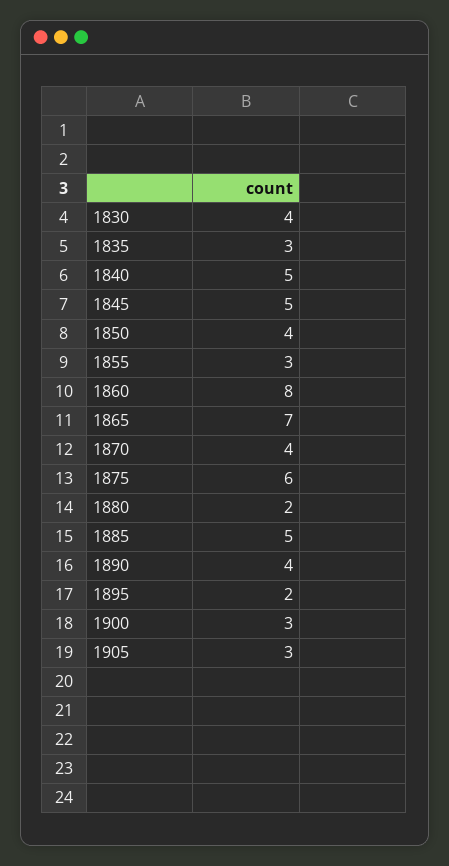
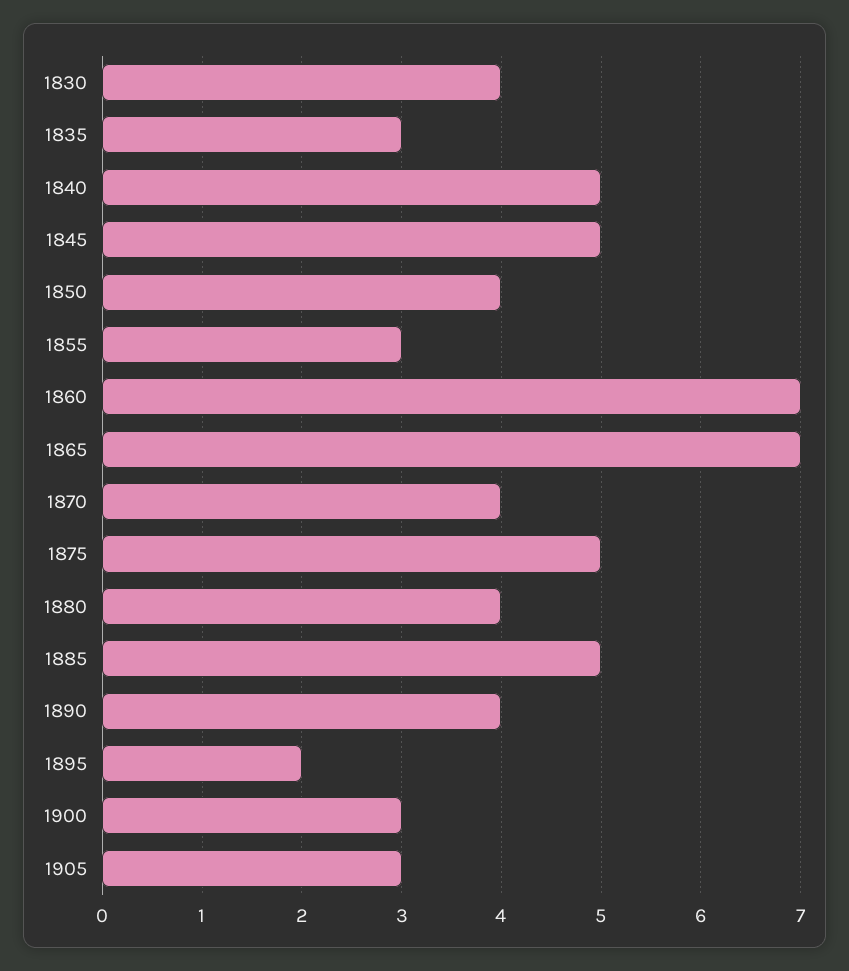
  {
    "1830": 4,
    "1835": 3,
    "1840": 5,
    "1845": 5,
    "1850": 4,
    "1855": 3,
-   "1860": 8,
+   "1860": 7,
    "1865": 7,
    "1870": 4,
-   "1875": 6,
+   "1875": 5,
-   "1880": 2,
+   "1880": 4,
    "1885": 5,
    "1890": 4,
    "1895": 2,
    "1900": 3,
    "1905": 3
  }

